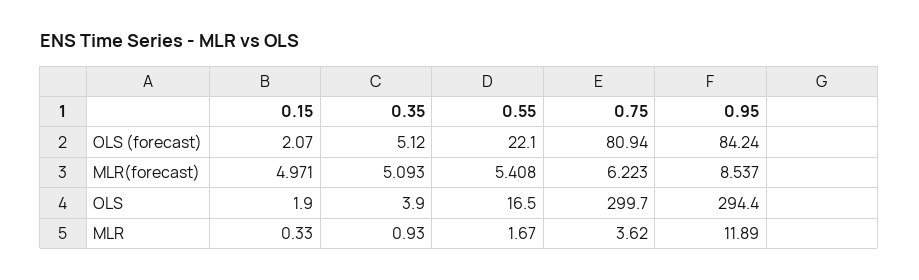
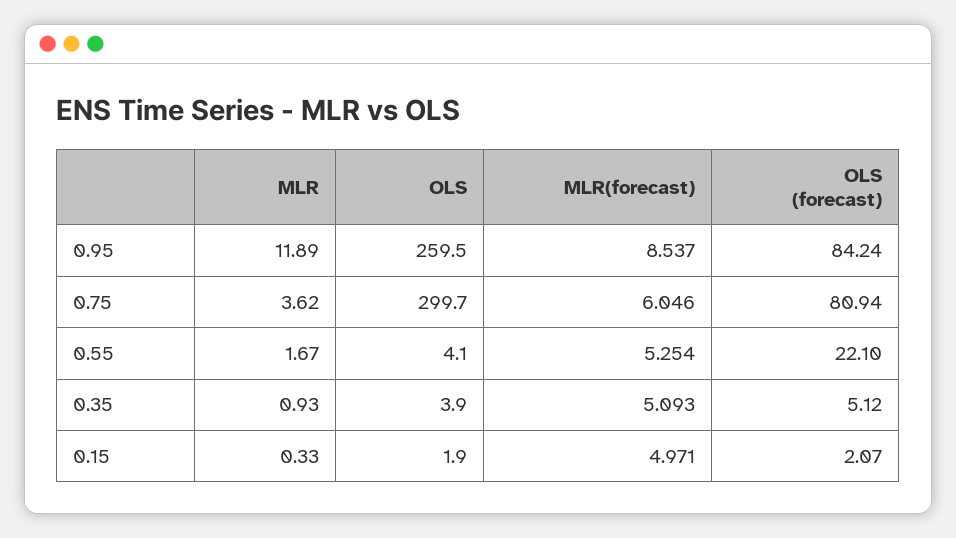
  {
    "0.15": {
      "OLS (forecast)": 2.07,
      "MLR(forecast)": 4.971,
      "OLS": 1.9,
      "MLR": 0.33
    },
    "0.35": {
      "OLS (forecast)": 5.12,
      "MLR(forecast)": 5.093,
      "OLS": 3.9,
      "MLR": 0.93
    },
    "0.55": {
      "OLS (forecast)": 22.1,
-     "MLR(forecast)": 5.408,
+     "MLR(forecast)": 5.254,
-     "OLS": 16.5,
+     "OLS": 4.1,
      "MLR": 1.67
    },
    "0.75": {
      "OLS (forecast)": 80.94,
-     "MLR(forecast)": 6.223,
+     "MLR(forecast)": 6.046,
      "OLS": 299.7,
      "MLR": 3.62
    },
    "0.95": {
      "OLS (forecast)": 84.24,
      "MLR(forecast)": 8.537,
-     "OLS": 294.4,
+     "OLS": 259.5,
      "MLR": 11.89
    }
  }

